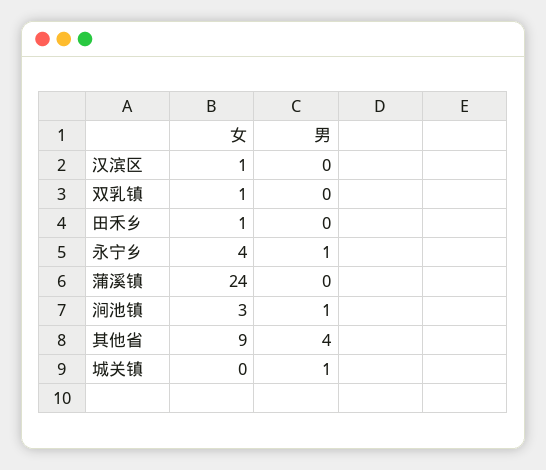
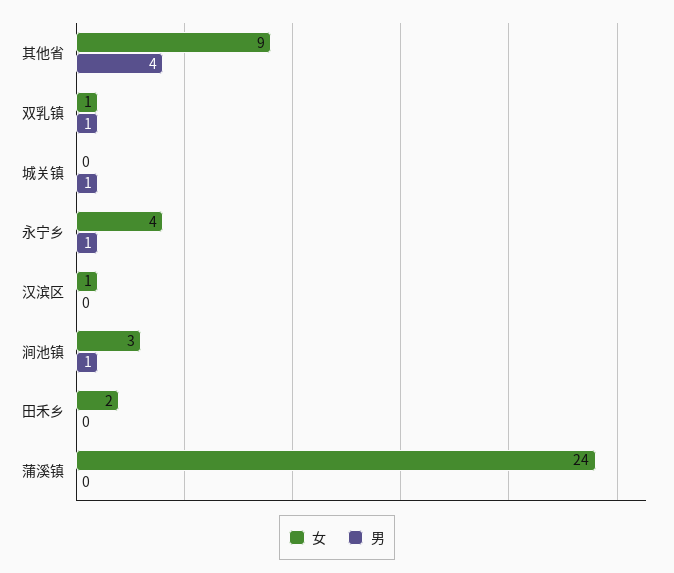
  {
    "女": {
      "汉滨区": 1,
      "双乳镇": 1,
-     "田禾乡": 1,
+     "田禾乡": 2,
      "永宁乡": 4,
      "蒲溪镇": 24,
      "涧池镇": 3,
      "其他省": 9,
      "城关镇": 0
    },
    "男": {
      "汉滨区": 0,
-     "双乳镇": 0,
+     "双乳镇": 1,
      "田禾乡": 0,
      "永宁乡": 1,
      "蒲溪镇": 0,
      "涧池镇": 1,
      "其他省": 4,
      "城关镇": 1
    }
  }

